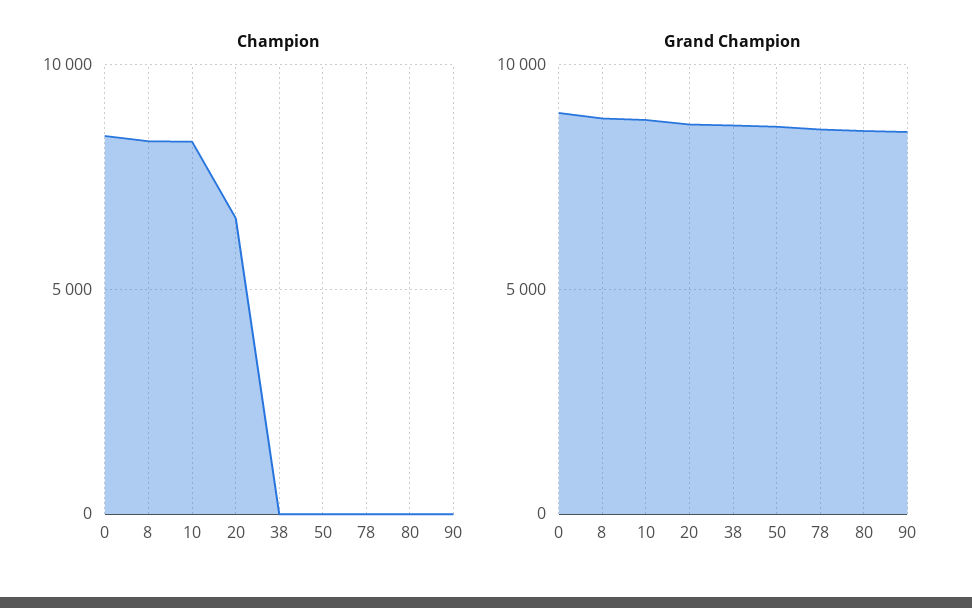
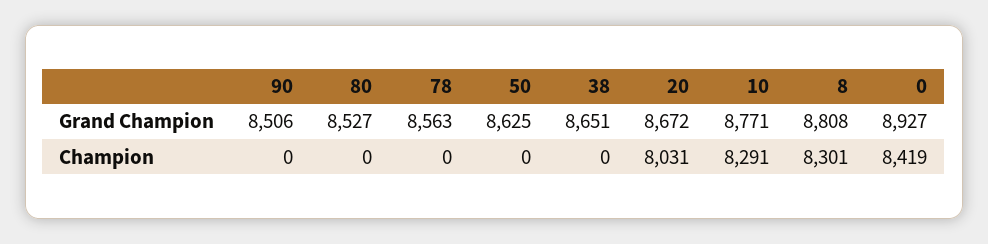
  {
    "Champion": {
      "0": 8419,
      "8": 8301,
      "10": 8291,
-     "20": 6500,
+     "20": 8031,
      "38": 0,
      "50": 0,
      "78": 0,
      "80": 0,
      "90": 0
    },
    "Grand Champion": {
      "0": 8927,
      "8": 8808,
      "10": 8771,
      "20": 8672,
      "38": 8651,
      "50": 8625,
      "78": 8563,
      "80": 8527,
      "90": 8506
    }
  }

